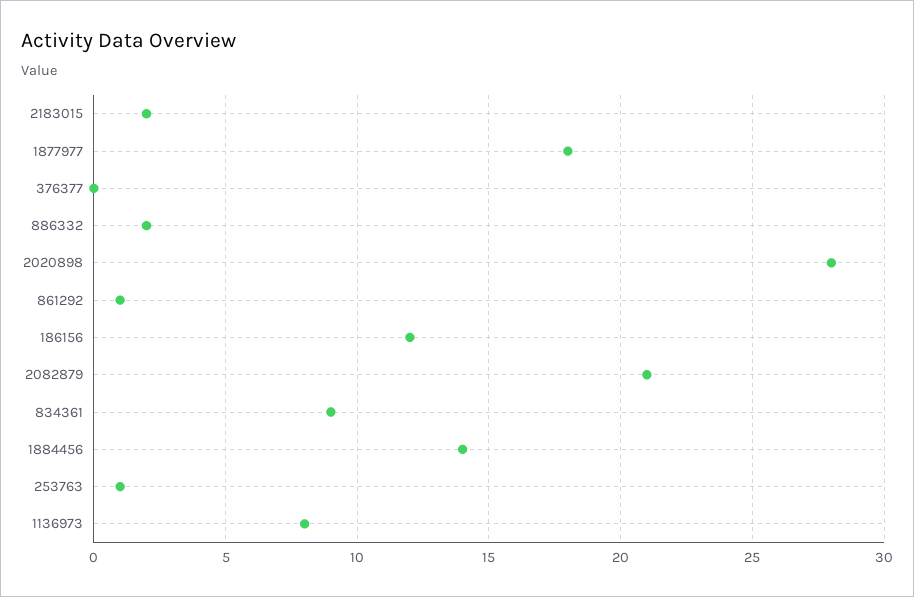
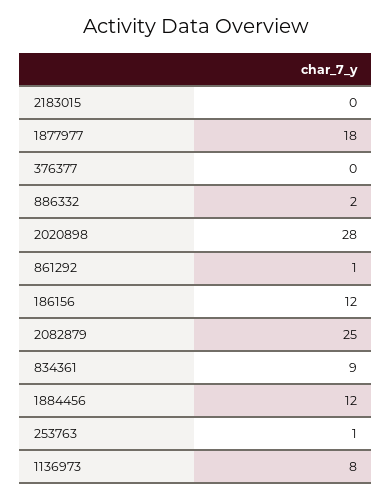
  {
-   "2183015": 2,
+   "2183015": 0,
    "1877977": 18,
    "376377": 0,
    "886332": 2,
    "2020898": 28,
    "861292": 1,
    "186156": 12,
-   "2082879": 21,
+   "2082879": 25,
    "834361": 9,
-   "1884456": 14,
+   "1884456": 12,
    "253763": 1,
    "1136973": 8
  }

